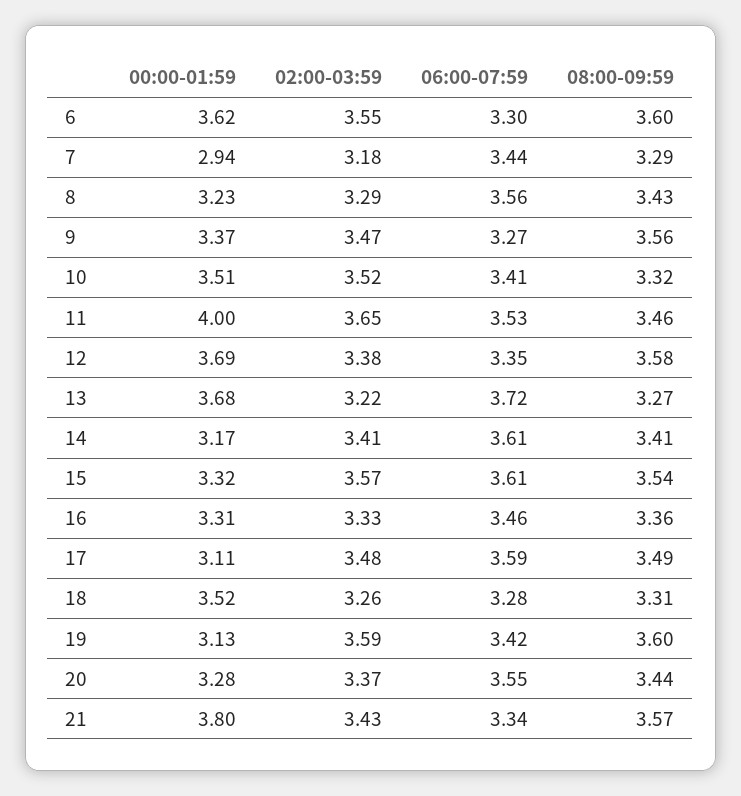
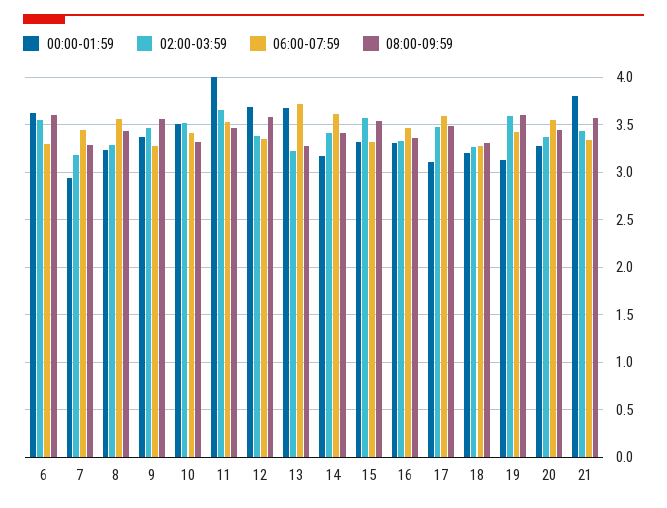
  {
    "00:00-01:59": {
      "6": 3.62,
      "7": 2.94,
      "8": 3.23,
      "9": 3.37,
      "10": 3.51,
      "11": 4,
      "12": 3.69,
      "13": 3.68,
      "14": 3.17,
      "15": 3.32,
      "16": 3.31,
      "17": 3.11,
-     "18": 3.52,
+     "18": 3.2,
      "19": 3.13,
      "20": 3.28,
      "21": 3.8
    },
    "02:00-03:59": {
      "6": 3.55,
      "7": 3.18,
      "8": 3.29,
      "9": 3.47,
      "10": 3.52,
      "11": 3.65,
      "12": 3.38,
      "13": 3.22,
      "14": 3.41,
      "15": 3.57,
      "16": 3.33,
      "17": 3.48,
      "18": 3.26,
      "19": 3.59,
      "20": 3.37,
      "21": 3.43
    },
    "06:00-07:59": {
      "6": 3.3,
      "7": 3.44,
      "8": 3.56,
      "9": 3.27,
      "10": 3.41,
      "11": 3.53,
      "12": 3.35,
      "13": 3.72,
      "14": 3.61,
-     "15": 3.61,
+     "15": 3.3,
      "16": 3.46,
      "17": 3.59,
      "18": 3.28,
      "19": 3.42,
      "20": 3.55,
      "21": 3.34
    },
    "08:00-09:59": {
      "6": 3.6,
      "7": 3.29,
      "8": 3.43,
      "9": 3.56,
      "10": 3.32,
      "11": 3.46,
      "12": 3.58,
      "13": 3.27,
      "14": 3.41,
      "15": 3.54,
      "16": 3.36,
      "17": 3.49,
      "18": 3.31,
      "19": 3.6,
      "20": 3.44,
      "21": 3.57
    }
  }

